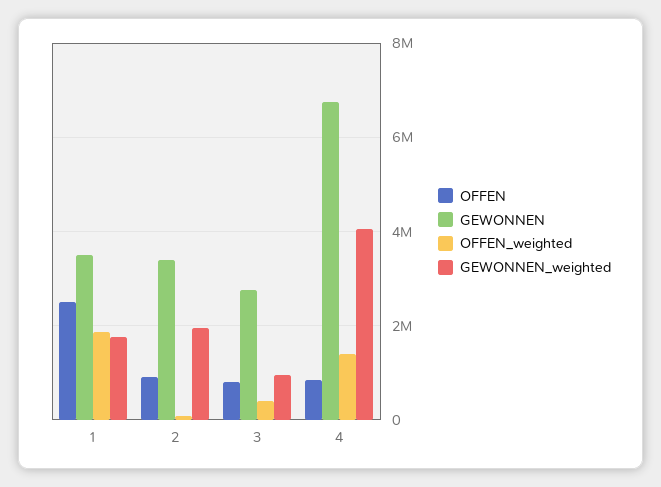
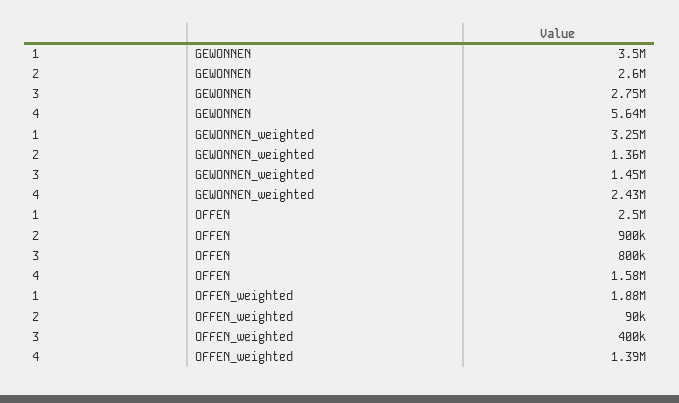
  {
    "OFFEN": {
      "1": 2500000,
      "2": 900000,
      "3": 800000,
-     "4": 800000
+     "4": 1580000
    },
    "GEWONNEN": {
      "1": 3500000,
-     "2": 3400000,
+     "2": 2600000,
      "3": 2750000,
-     "4": 6800000
+     "4": 5640000
    },
    "OFFEN_weighted": {
      "1": 1880000,
      "2": 90000,
      "3": 400000,
      "4": 1390000
    },
    "GEWONNEN_weighted": {
-     "1": 1800000,
+     "1": 3250000,
-     "2": 2000000,
+     "2": 1360000,
-     "3": 1000000,
+     "3": 1450000,
-     "4": 4000000
+     "4": 2430000
    }
  }

